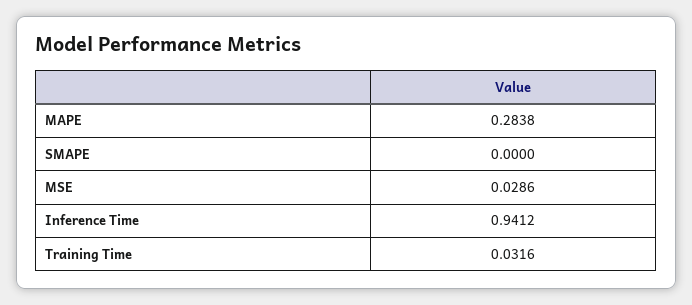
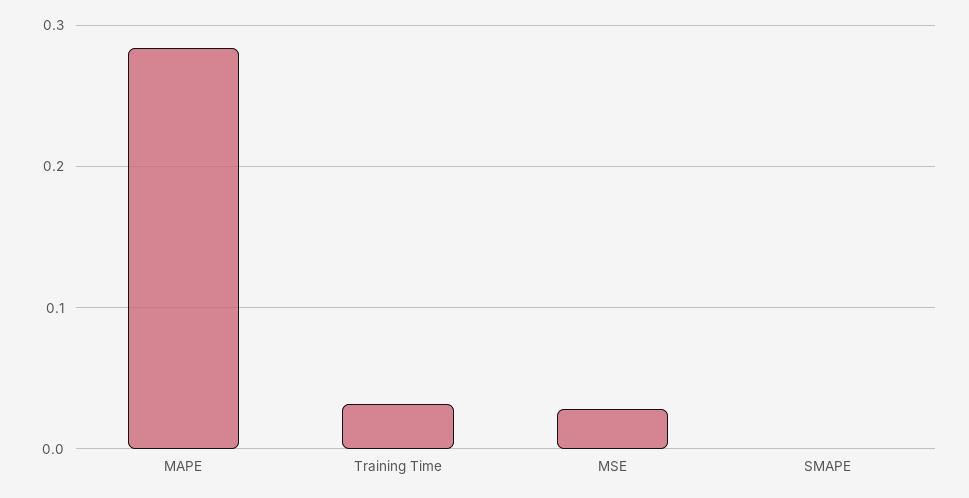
  {
    "MAPE": 0.2838,
    "SMAPE": 0,
    "MSE": 0.0286,
-   "Inference Time": 0.9412,
    "Training Time": 0.0316
  }

